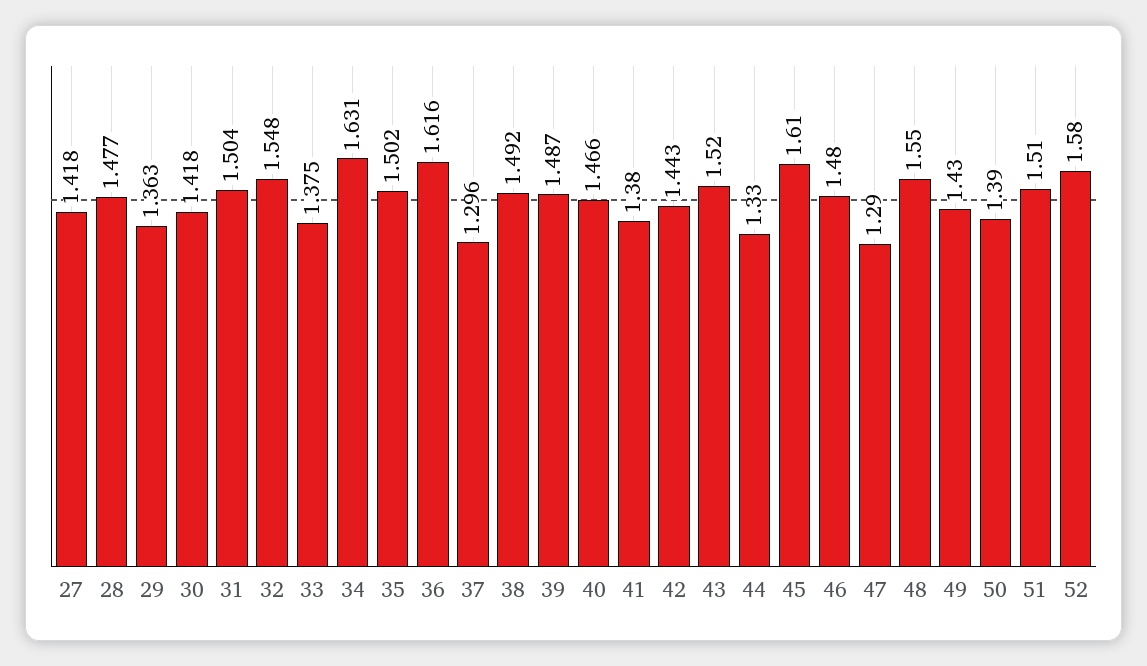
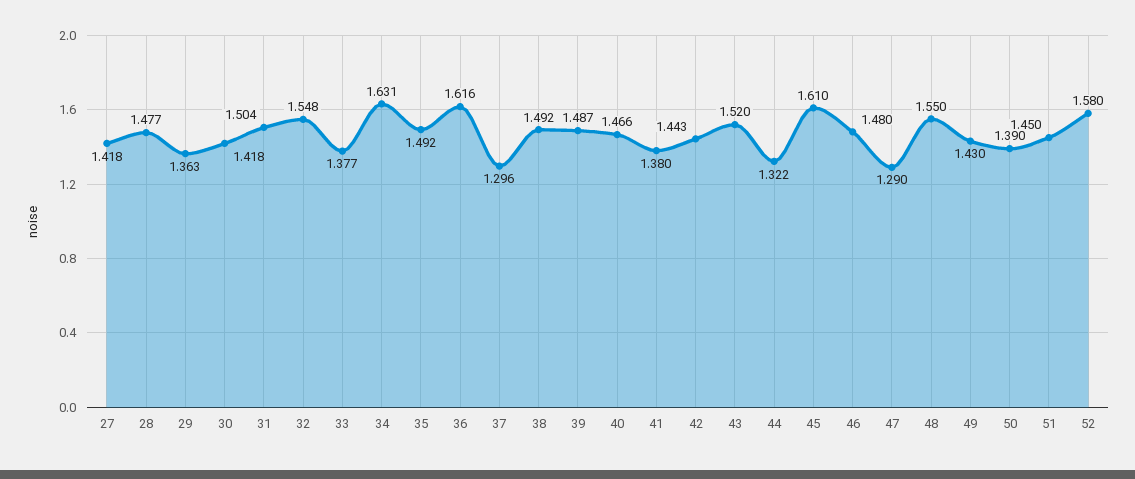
  {
    "27": 1.418,
    "28": 1.477,
    "29": 1.363,
    "30": 1.418,
    "31": 1.504,
    "32": 1.548,
-   "33": 1.375,
+   "33": 1.377,
    "34": 1.631,
-   "35": 1.502,
+   "35": 1.492,
    "36": 1.616,
    "37": 1.296,
    "38": 1.492,
    "39": 1.487,
    "40": 1.466,
    "41": 1.38,
    "42": 1.443,
    "43": 1.52,
-   "44": 1.33,
+   "44": 1.322,
    "45": 1.61,
    "46": 1.48,
    "47": 1.29,
    "48": 1.55,
    "49": 1.43,
    "50": 1.39,
-   "51": 1.51,
+   "51": 1.45,
    "52": 1.58
  }

